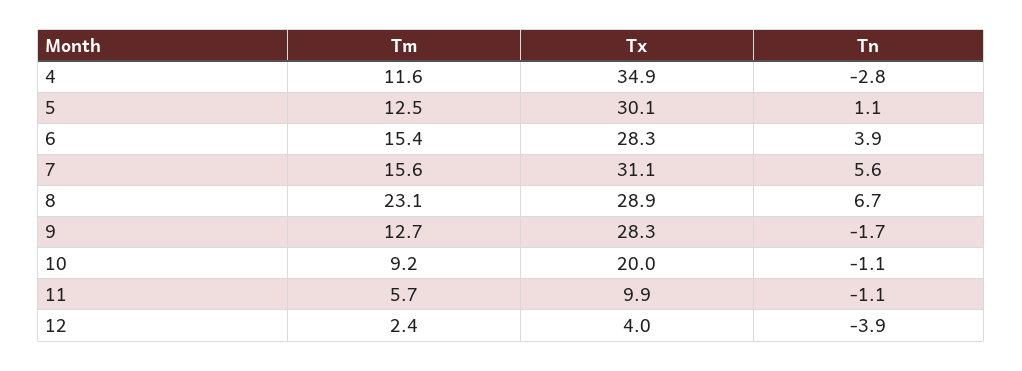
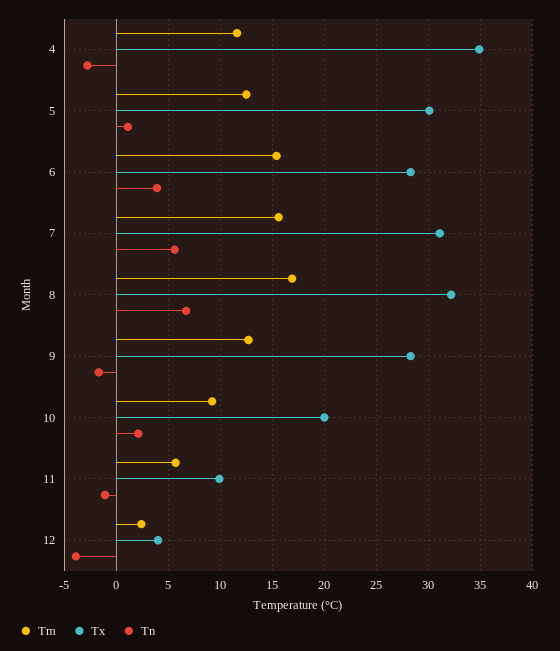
  {
    "Tm": {
      "4": 11.6,
      "5": 12.5,
      "6": 15.4,
      "7": 15.6,
-     "8": 23.1,
+     "8": 17,
      "9": 12.7,
      "10": 9.2,
      "11": 5.7,
      "12": 2.4
    },
    "Tx": {
      "4": 34.9,
      "5": 30.1,
      "6": 28.3,
      "7": 31.1,
-     "8": 28.9,
+     "8": 32,
      "9": 28.3,
      "10": 20,
      "11": 9.9,
      "12": 4
    },
    "Tn": {
      "4": -2.8,
      "5": 1.1,
      "6": 3.9,
      "7": 5.6,
      "8": 6.7,
      "9": -1.7,
-     "10": -1.1,
+     "10": 2,
      "11": -1.1,
      "12": -3.9
    }
  }

